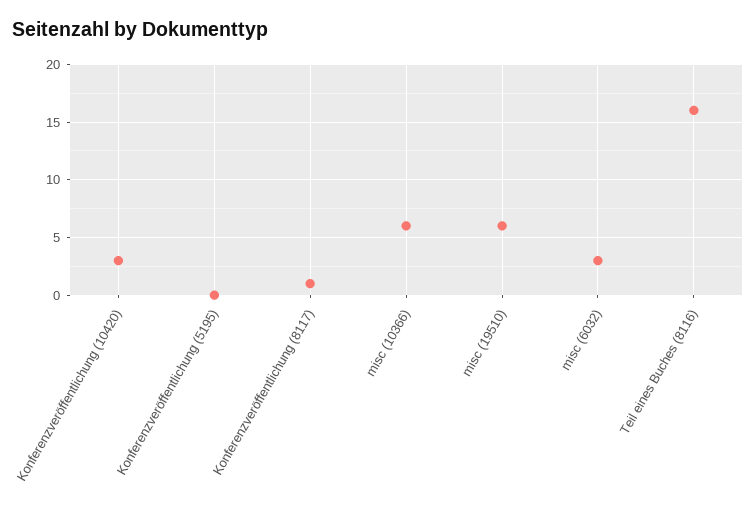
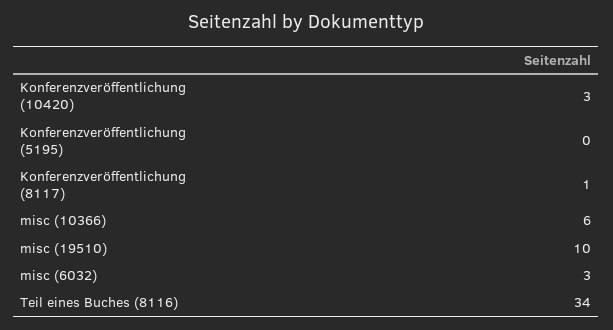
  {
    "Konferenzveröffentlichung (10420)": 3,
    "Konferenzveröffentlichung (5195)": 0,
    "Konferenzveröffentlichung (8117)": 1,
    "misc (10366)": 6,
-   "misc (19510)": 6,
+   "misc (19510)": 10,
    "misc (6032)": 3,
-   "Teil eines Buches (8116)": 16
+   "Teil eines Buches (8116)": 34
  }

